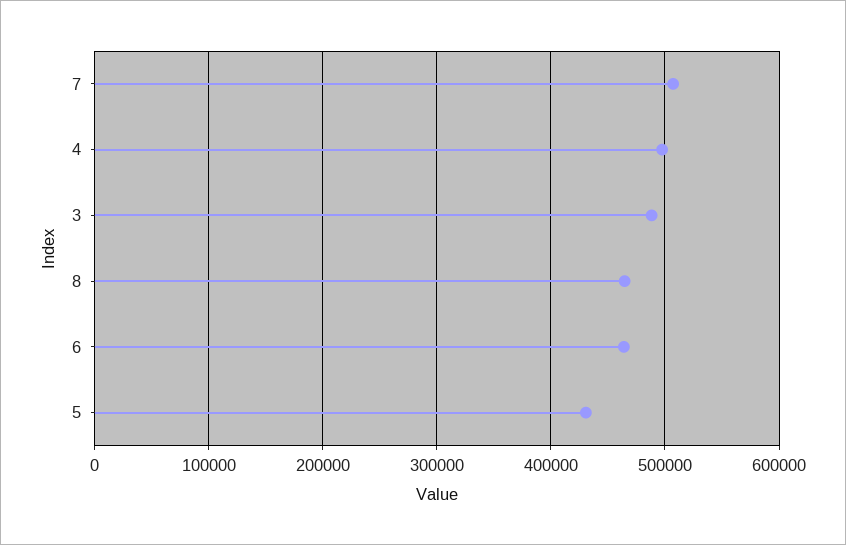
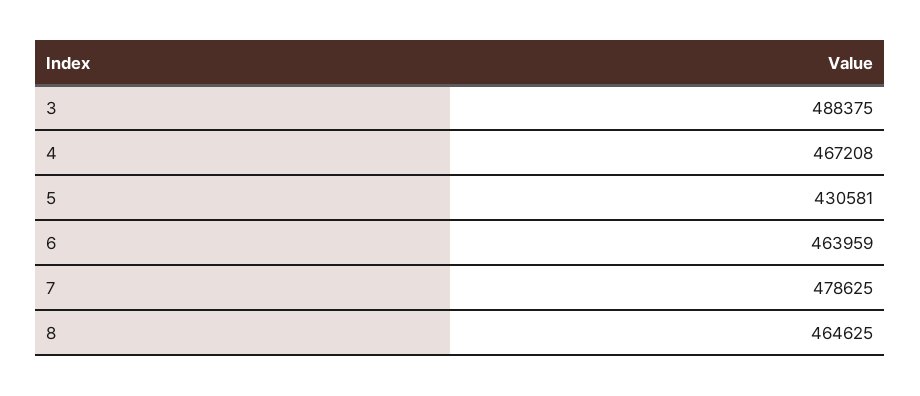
  {
-   "7": 510000,
+   "7": 478625,
-   "4": 500000,
+   "4": 467208,
    "3": 488375,
    "8": 464625,
    "6": 463959,
    "5": 430581
  }

